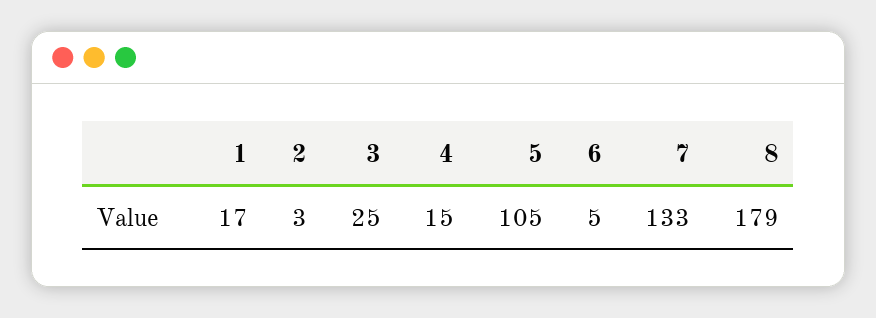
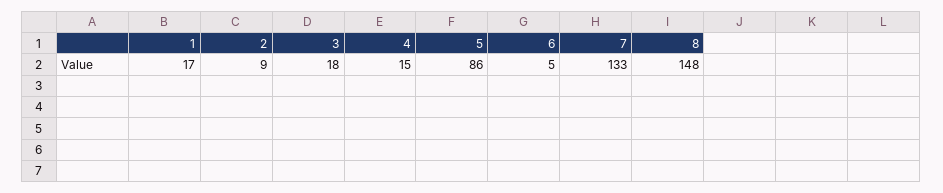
  {
    "1": 17,
-   "2": 3,
+   "2": 9,
-   "3": 25,
+   "3": 18,
    "4": 15,
-   "5": 105,
+   "5": 86,
    "6": 5,
    "7": 133,
-   "8": 179
+   "8": 148
  }

